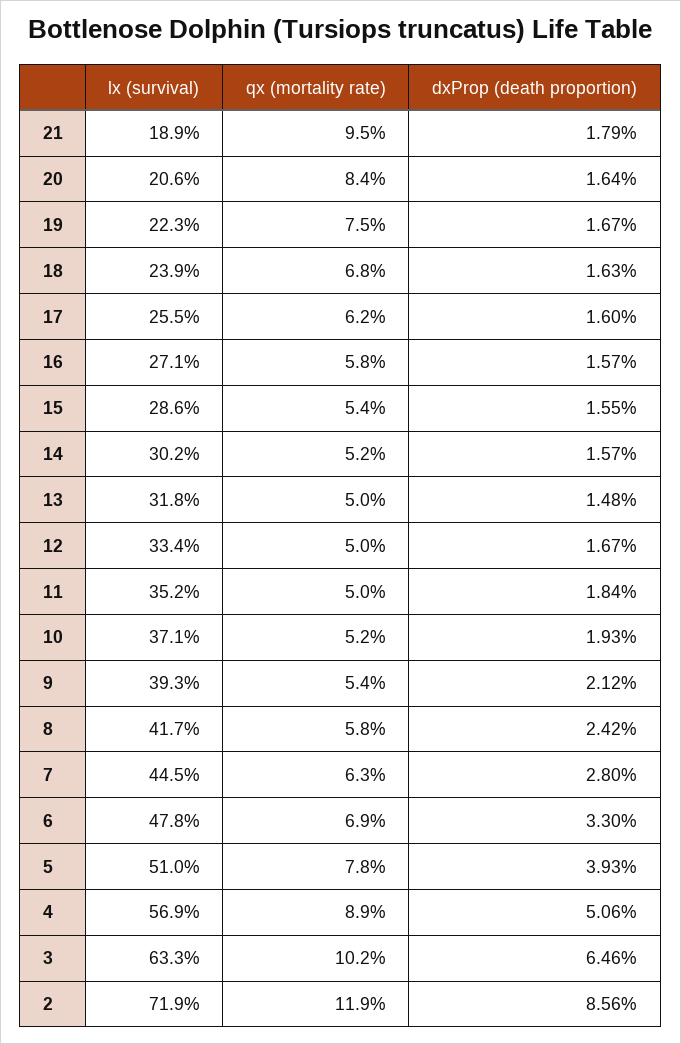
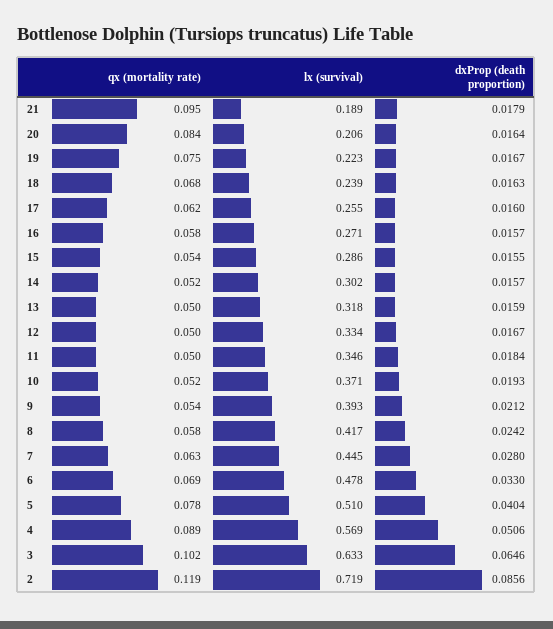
  {
    "lx (survival)": {
      "21": 0.189,
      "20": 0.206,
      "19": 0.223,
      "18": 0.239,
      "17": 0.255,
      "16": 0.271,
      "15": 0.286,
      "14": 0.302,
      "13": 0.318,
      "12": 0.334,
-     "11": 0.352,
+     "11": 0.346,
      "10": 0.371,
      "9": 0.393,
      "8": 0.417,
      "7": 0.445,
      "6": 0.478,
      "5": 0.51,
      "4": 0.569,
      "3": 0.633,
      "2": 0.719
    },
    "qx (mortality rate)": {
      "21": 0.095,
      "20": 0.084,
      "19": 0.075,
      "18": 0.068,
      "17": 0.062,
      "16": 0.058,
      "15": 0.054,
      "14": 0.052,
      "13": 0.05,
      "12": 0.05,
      "11": 0.05,
      "10": 0.052,
      "9": 0.054,
      "8": 0.058,
      "7": 0.063,
      "6": 0.069,
      "5": 0.078,
      "4": 0.089,
      "3": 0.102,
      "2": 0.119
    },
    "dxProp (death proportion)": {
      "21": 0.0179,
      "20": 0.0164,
      "19": 0.0167,
      "18": 0.0163,
      "17": 0.016,
      "16": 0.0157,
      "15": 0.0155,
      "14": 0.0157,
-     "13": 0.0148,
+     "13": 0.0159,
      "12": 0.0167,
      "11": 0.0184,
      "10": 0.0193,
      "9": 0.0212,
      "8": 0.0242,
      "7": 0.028,
      "6": 0.033,
-     "5": 0.0393,
+     "5": 0.0404,
      "4": 0.0506,
      "3": 0.0646,
      "2": 0.0856
    }
  }

